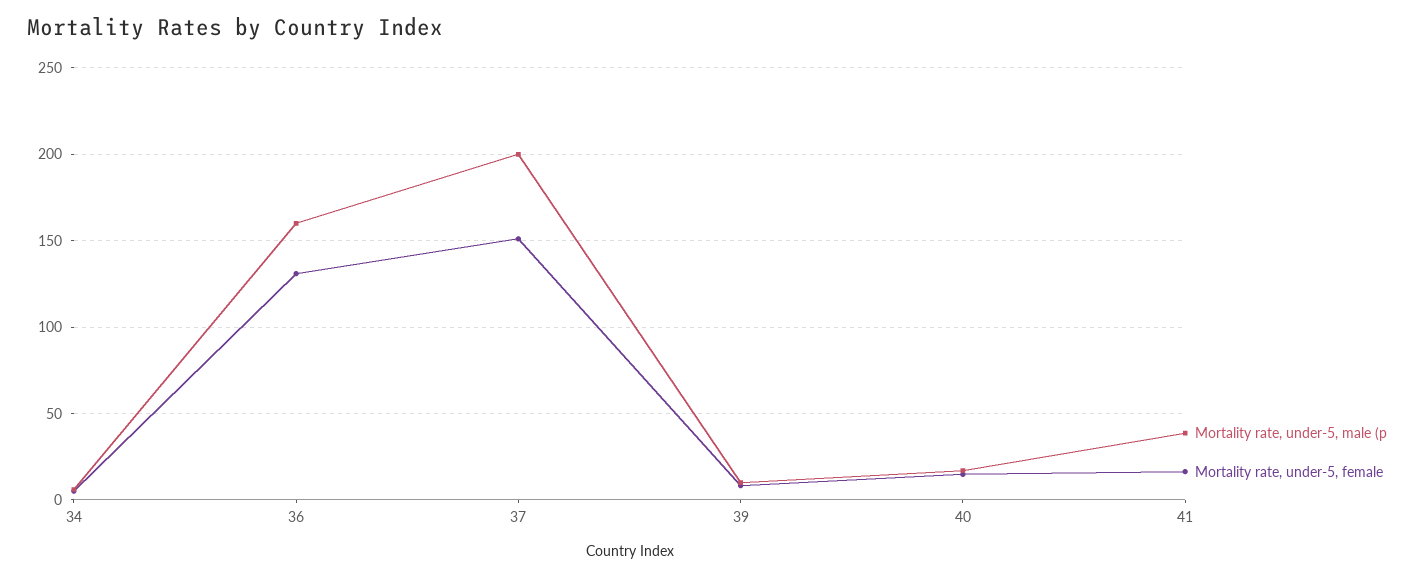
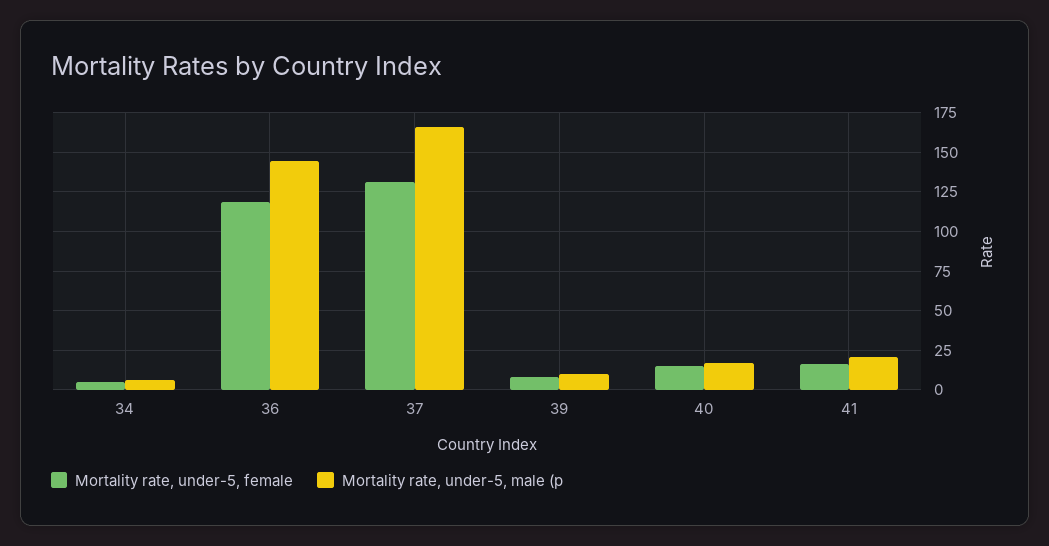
  {
    "Mortality rate, under-5, male (p": {
      "34": 5,
-     "36": 160,
+     "36": 145,
-     "37": 200,
+     "37": 165,
      "39": 10,
      "40": 15,
-     "41": 40
+     "41": 20
    },
    "Mortality rate, under-5, female": {
      "34": 5,
-     "36": 130,
+     "36": 120,
-     "37": 150,
+     "37": 130,
      "39": 10,
      "40": 15,
      "41": 15
    }
  }

